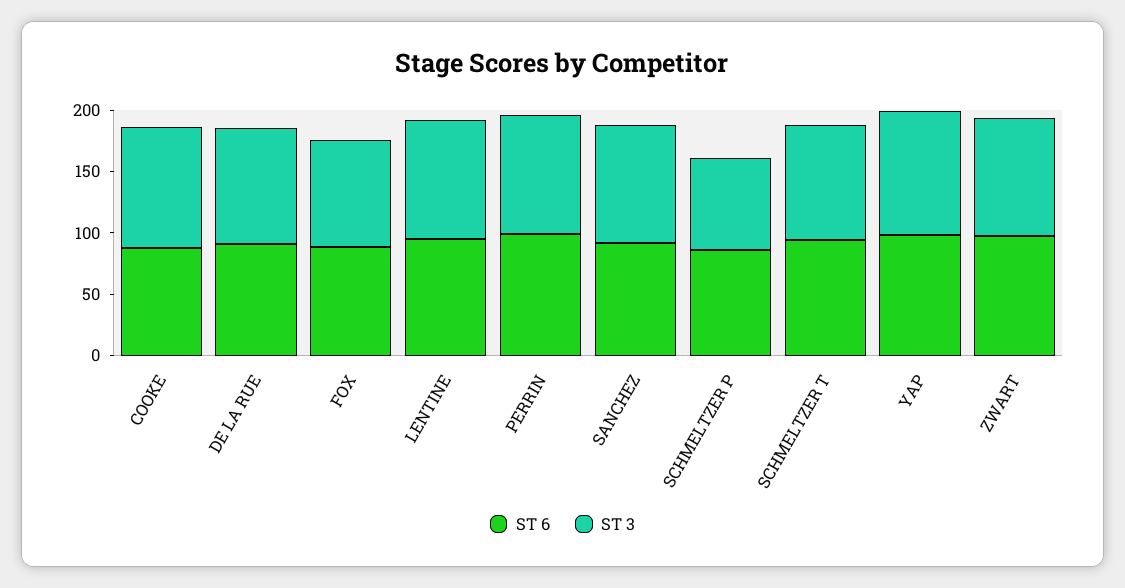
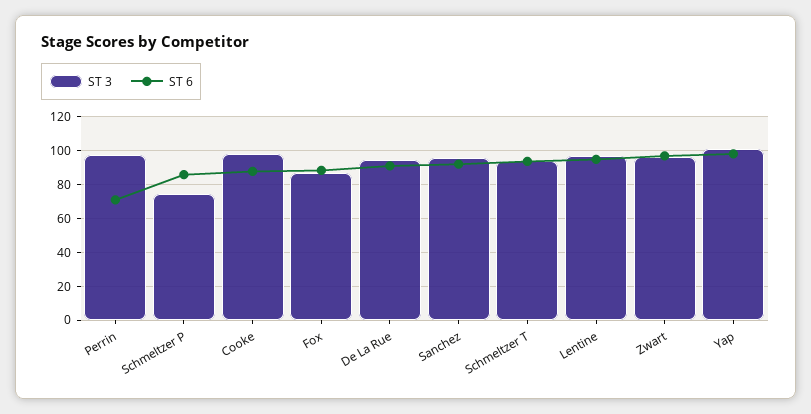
  {
    "ST 6": {
      "COOKE": 90,
      "DE LA RUE": 90,
      "FOX": 90,
      "LENTINE": 95,
-     "PERRIN": 100,
+     "PERRIN": 70,
      "SANCHEZ": 90,
      "SCHMELTZER P": 85,
      "SCHMELTZER T": 95,
      "YAP": 100,
      "ZWART": 95
    },
    "ST 3": {
      "COOKE": 100,
      "DE LA RUE": 95,
      "FOX": 85,
      "LENTINE": 95,
      "PERRIN": 100,
      "SANCHEZ": 95,
      "SCHMELTZER P": 75,
      "SCHMELTZER T": 95,
      "YAP": 100,
      "ZWART": 95
    }
  }

